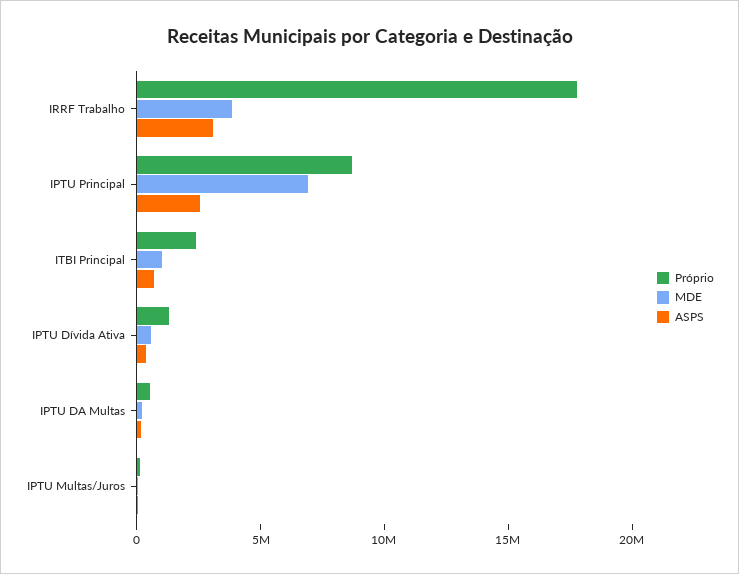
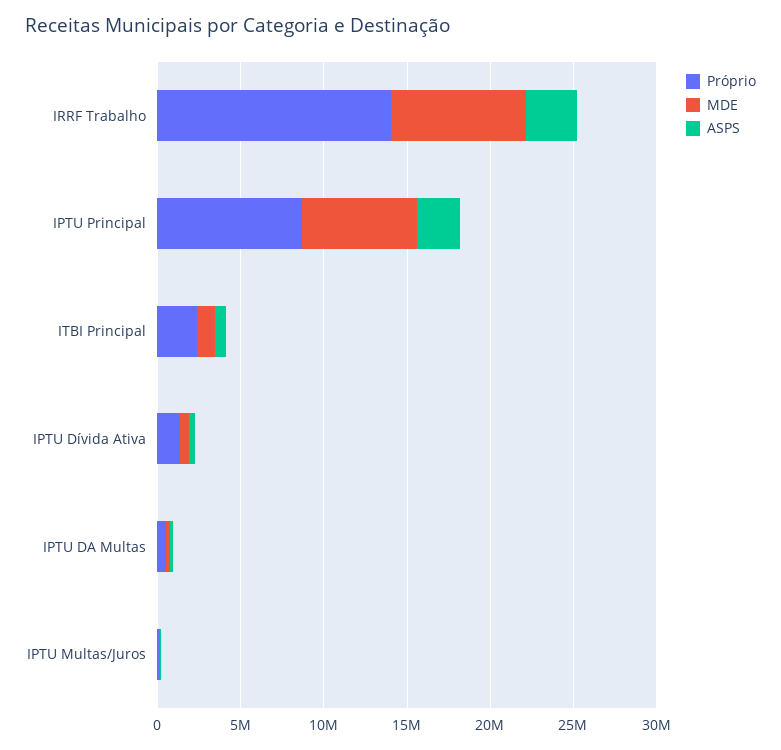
  {
    "Próprio": {
-     "IRRF Trabalho": 18000000,
+     "IRRF Trabalho": 14000000,
      "IPTU Principal": 9000000,
      "ITBI Principal": 2000000,
      "IPTU Dívida Ativa": 1000000,
      "IPTU DA Multas": 1000000,
      "IPTU Multas/Juros": 0
    },
    "MDE": {
-     "IRRF Trabalho": 4000000,
+     "IRRF Trabalho": 8000000,
      "IPTU Principal": 7000000,
      "ITBI Principal": 1000000,
      "IPTU Dívida Ativa": 1000000,
      "IPTU DA Multas": 0,
      "IPTU Multas/Juros": 0
    },
    "ASPS": {
      "IRRF Trabalho": 3000000,
      "IPTU Principal": 3000000,
      "ITBI Principal": 1000000,
      "IPTU Dívida Ativa": 0,
      "IPTU DA Multas": 0,
      "IPTU Multas/Juros": 0
    }
  }

